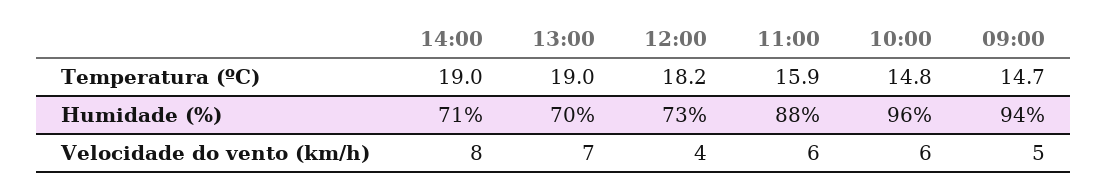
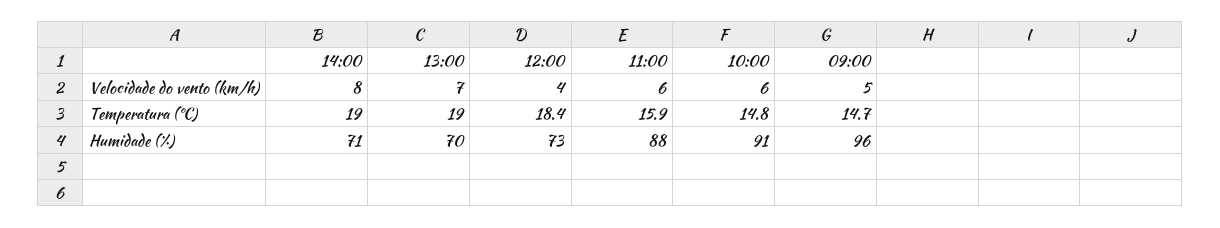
  {
    "14:00": {
      "Temperatura (ºC)": 19,
      "Humidade (%)": 71,
      "Velocidade do vento (km/h)": 8
    },
    "13:00": {
      "Temperatura (ºC)": 19,
      "Humidade (%)": 70,
      "Velocidade do vento (km/h)": 7
    },
    "12:00": {
-     "Temperatura (ºC)": 18.2,
+     "Temperatura (ºC)": 18.4,
      "Humidade (%)": 73,
      "Velocidade do vento (km/h)": 4
    },
    "11:00": {
      "Temperatura (ºC)": 15.9,
      "Humidade (%)": 88,
      "Velocidade do vento (km/h)": 6
    },
    "10:00": {
      "Temperatura (ºC)": 14.8,
-     "Humidade (%)": 96,
+     "Humidade (%)": 91,
      "Velocidade do vento (km/h)": 6
    },
    "09:00": {
      "Temperatura (ºC)": 14.7,
-     "Humidade (%)": 94,
+     "Humidade (%)": 96,
      "Velocidade do vento (km/h)": 5
    }
  }

